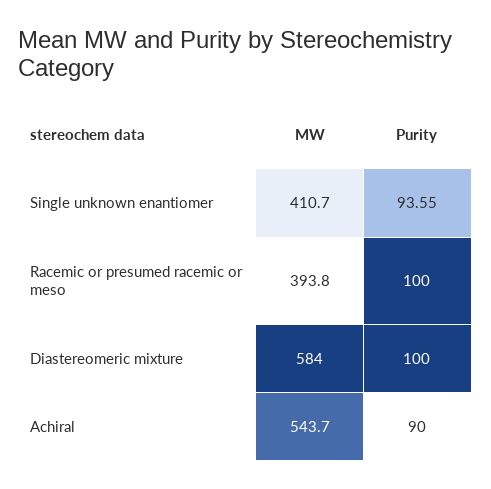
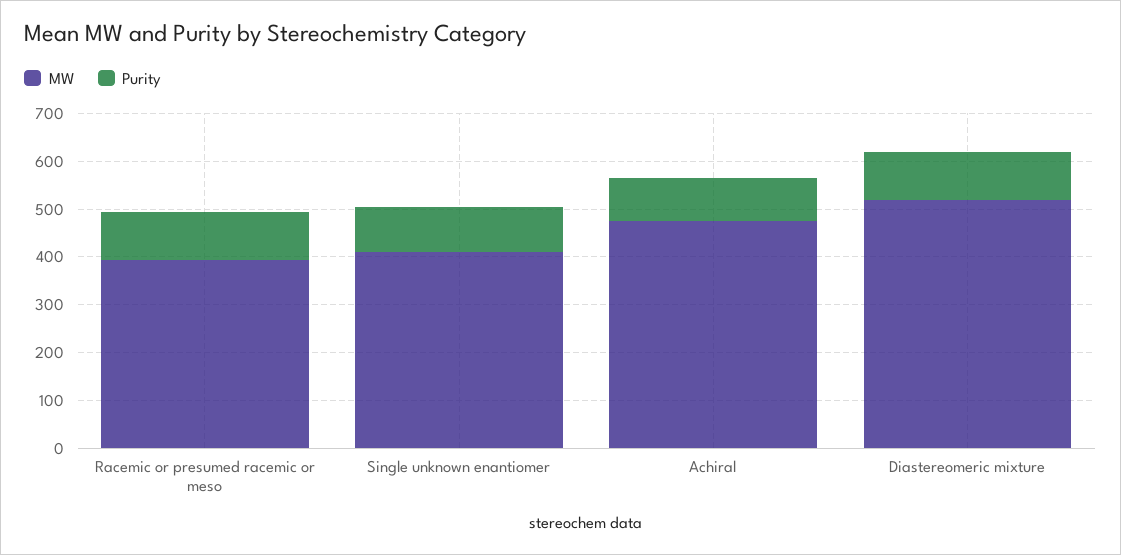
  {
    "MW": {
      "Single unknown enantiomer": 410.7,
      "Racemic or presumed racemic or meso": 393.8,
-     "Diastereomeric mixture": 584,
+     "Diastereomeric mixture": 520,
-     "Achiral": 543.7
+     "Achiral": 480
    },
    "Purity": {
      "Single unknown enantiomer": 93.55,
      "Racemic or presumed racemic or meso": 100,
      "Diastereomeric mixture": 100,
      "Achiral": 90
    }
  }

